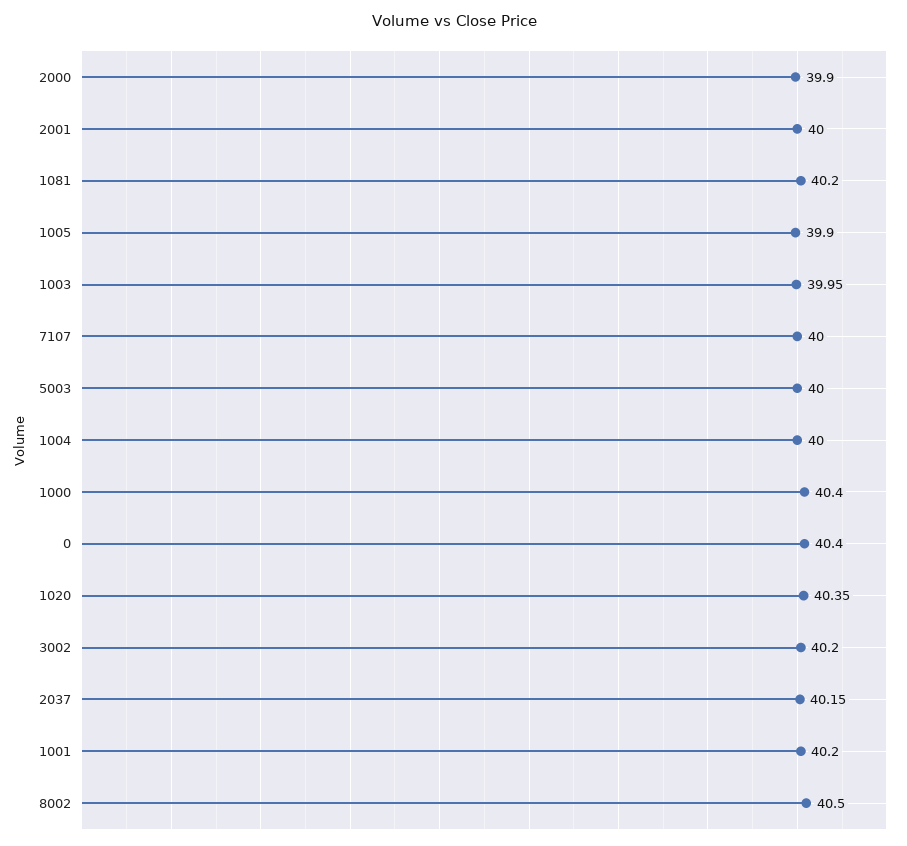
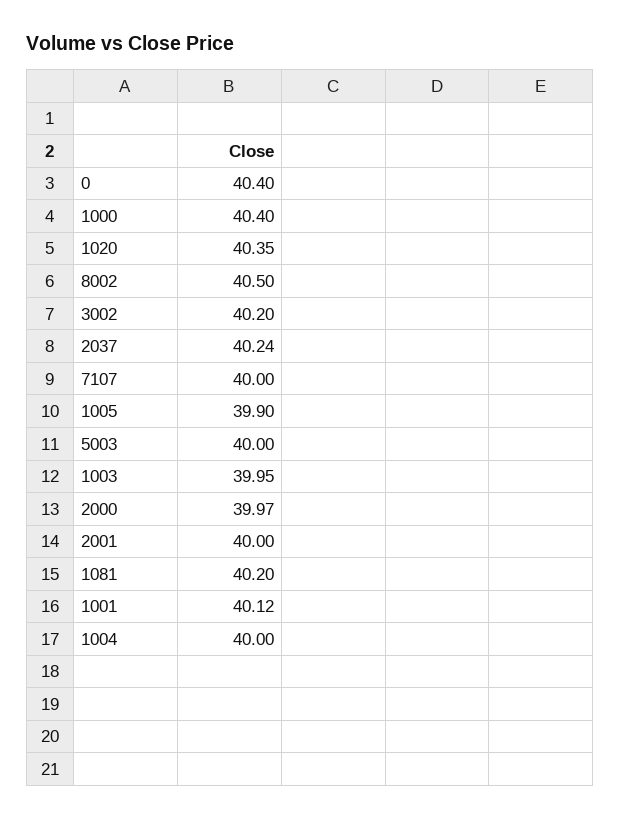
  {
-   "2000": 39.9,
+   "2000": 39.97,
    "2001": 40,
    "1081": 40.2,
    "1005": 39.9,
    "1003": 39.95,
    "7107": 40,
    "5003": 40,
    "1004": 40,
    "1000": 40.4,
    "0": 40.4,
    "1020": 40.35,
    "3002": 40.2,
-   "2037": 40.15,
+   "2037": 40.24,
-   "1001": 40.2,
+   "1001": 40.12,
    "8002": 40.5
  }

